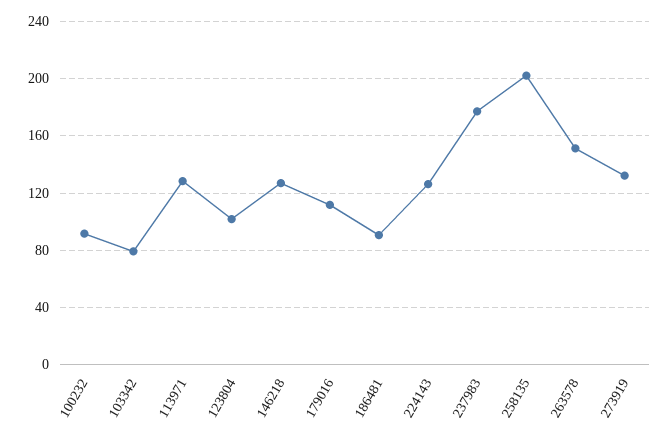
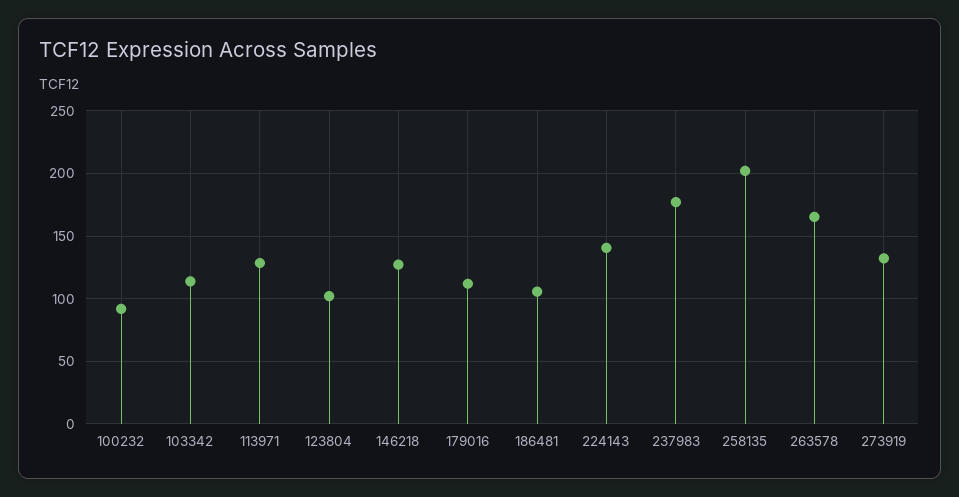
  {
    "100232": 90,
-   "103342": 80,
+   "103342": 115,
    "113971": 130,
    "123804": 100,
    "146218": 125,
    "179016": 110,
-   "186481": 90,
+   "186481": 105,
-   "224143": 125,
+   "224143": 140,
    "237983": 175,
    "258135": 200,
-   "263578": 150,
+   "263578": 165,
    "273919": 130
  }

